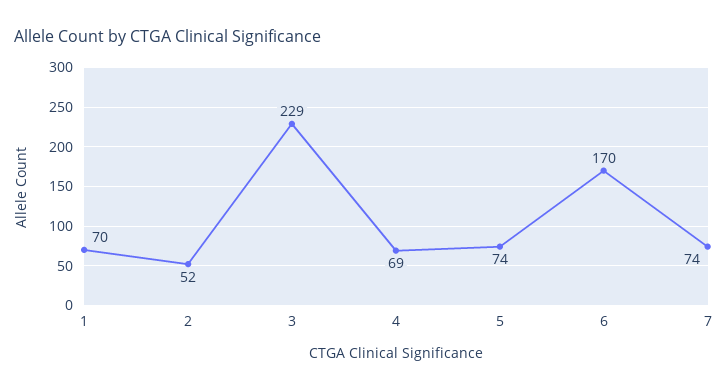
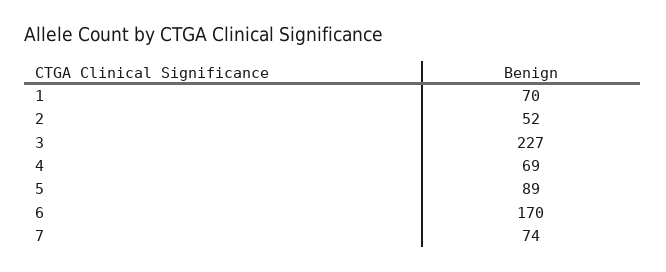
  {
    "1": 70,
    "2": 52,
-   "3": 229,
+   "3": 227,
    "4": 69,
-   "5": 74,
+   "5": 89,
    "6": 170,
    "7": 74
  }

